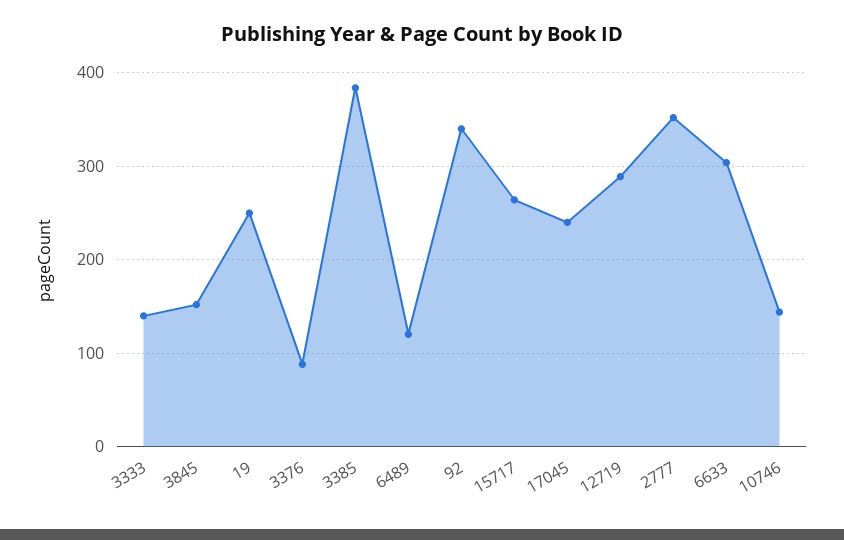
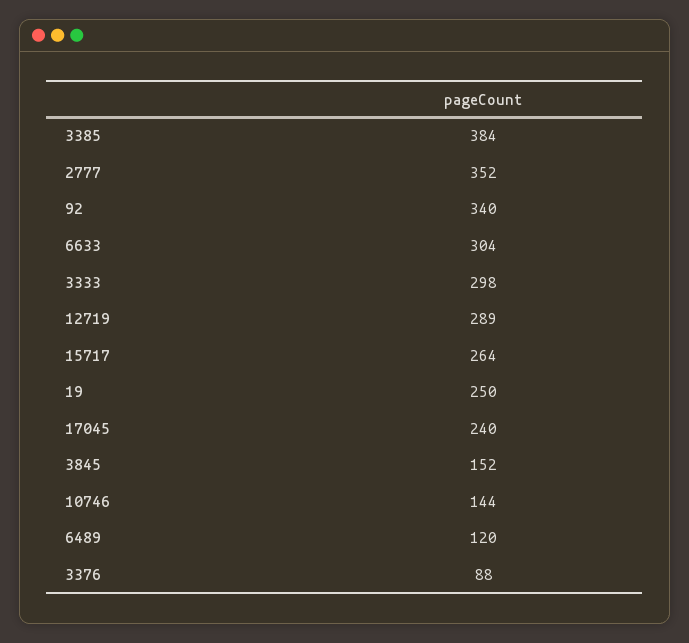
  {
-   "3333": 140,
+   "3333": 298,
    "3845": 152,
    "19": 250,
    "3376": 88,
    "3385": 384,
    "6489": 120,
    "92": 340,
    "15717": 264,
    "17045": 240,
    "12719": 289,
    "2777": 352,
    "6633": 304,
    "10746": 144
  }

